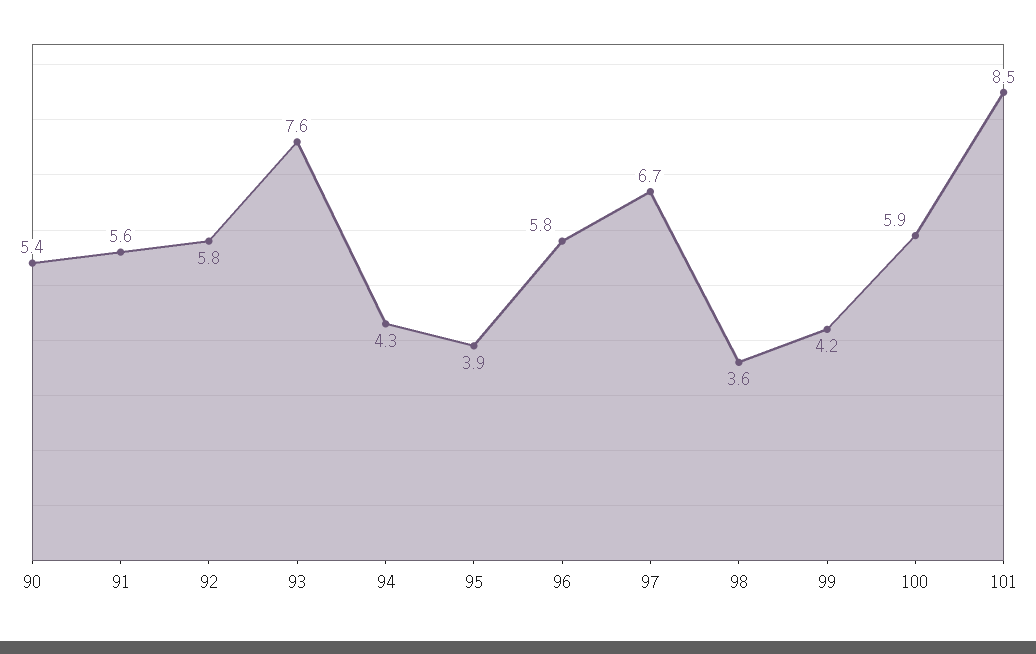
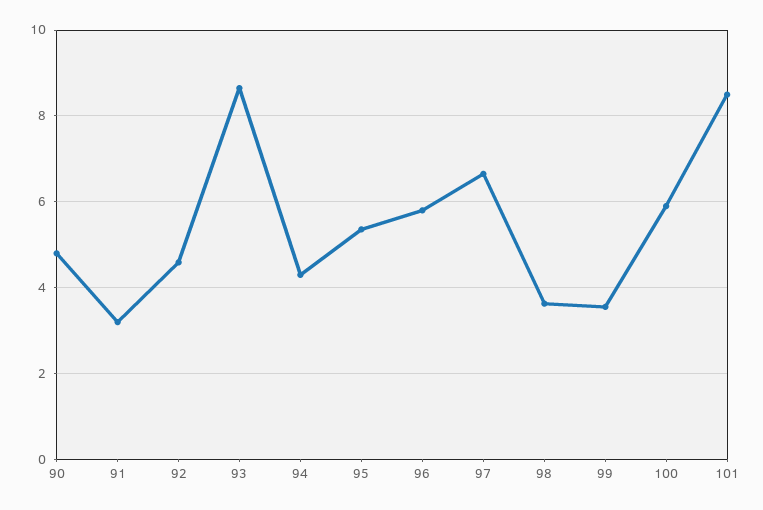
  {
-   "90": 5.4,
+   "90": 4.8,
-   "91": 5.6,
+   "91": 3.2,
-   "92": 5.8,
+   "92": 4.6,
-   "93": 7.6,
+   "93": 8.6,
    "94": 4.3,
-   "95": 3.9,
+   "95": 5.4,
    "96": 5.8,
    "97": 6.7,
    "98": 3.6,
-   "99": 4.2,
+   "99": 3.6,
    "100": 5.9,
    "101": 8.5
  }

